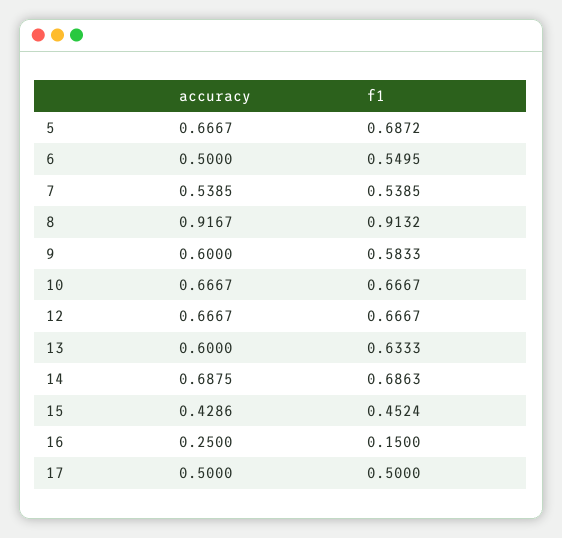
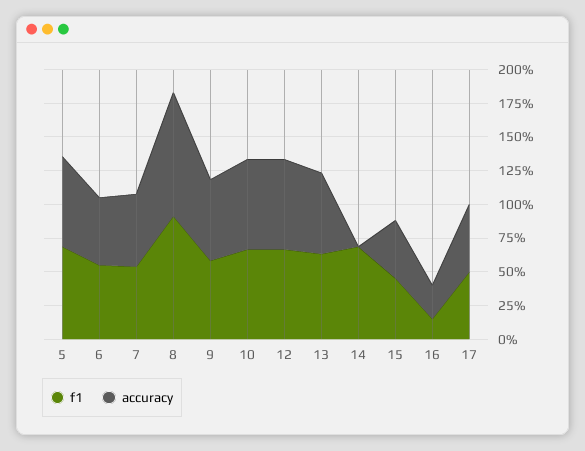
  {
    "accuracy": {
      "5": 0.6667,
      "6": 0.5,
      "7": 0.5385,
      "8": 0.9167,
      "9": 0.6,
      "10": 0.6667,
      "12": 0.6667,
      "13": 0.6,
-     "14": 0.6875,
+     "14": 0,
      "15": 0.4286,
      "16": 0.25,
      "17": 0.5
    },
    "f1": {
      "5": 0.6872,
      "6": 0.5495,
      "7": 0.5385,
      "8": 0.9132,
      "9": 0.5833,
      "10": 0.6667,
      "12": 0.6667,
      "13": 0.6333,
      "14": 0.6863,
      "15": 0.4524,
      "16": 0.15,
      "17": 0.5
    }
  }

